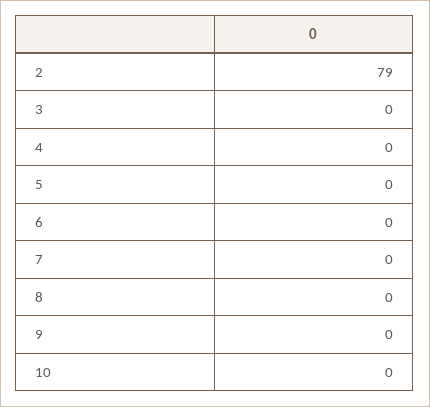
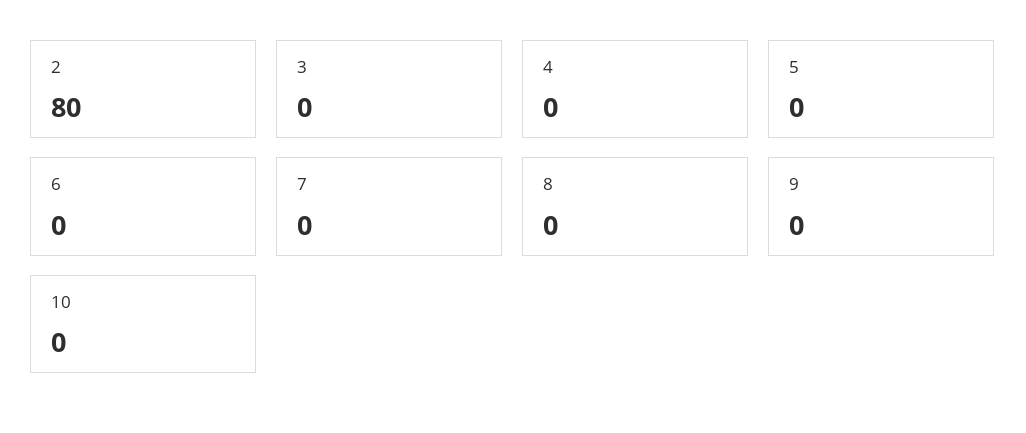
  {
-   "2": 79,
+   "2": 80,
    "3": 0,
    "4": 0,
    "5": 0,
    "6": 0,
    "7": 0,
    "8": 0,
    "9": 0,
    "10": 0
  }

